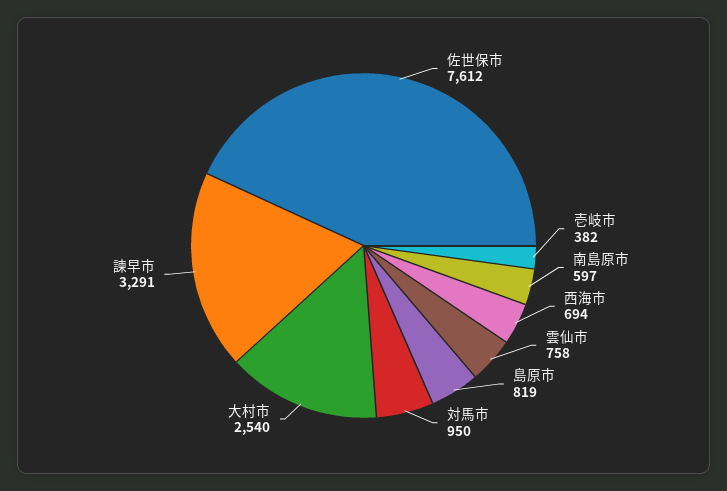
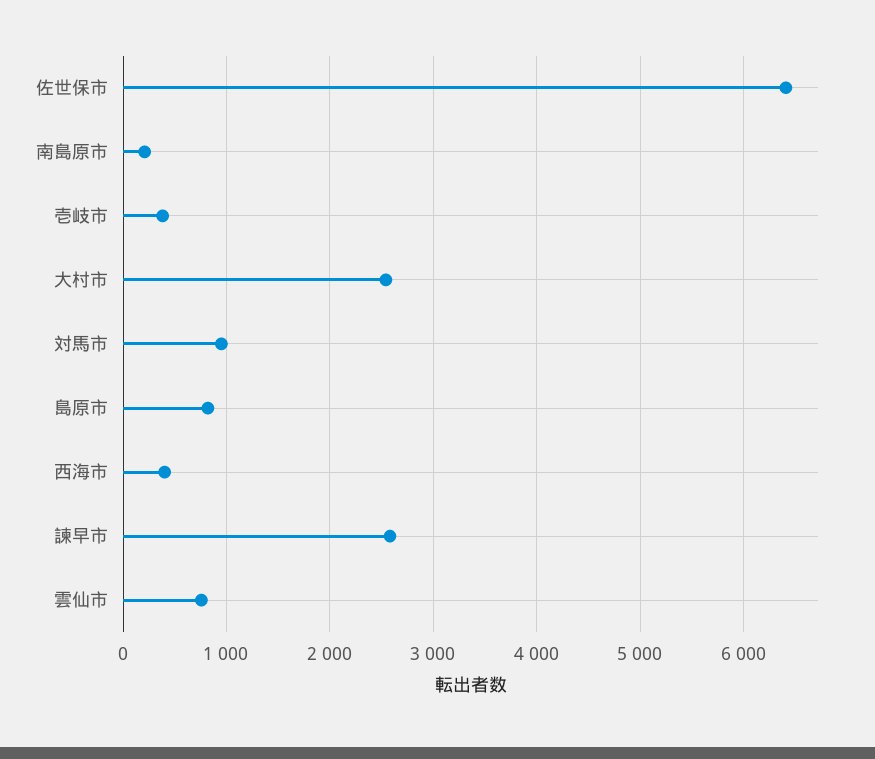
  {
-   "佐世保市": 7612,
+   "佐世保市": 6400,
    "壱岐市": 382,
-   "南島原市": 597,
+   "南島原市": 200,
-   "西海市": 694,
+   "西海市": 400,
    "雲仙市": 758,
    "島原市": 819,
    "対馬市": 950,
    "大村市": 2540,
-   "諫早市": 3291
+   "諫早市": 2600
  }

